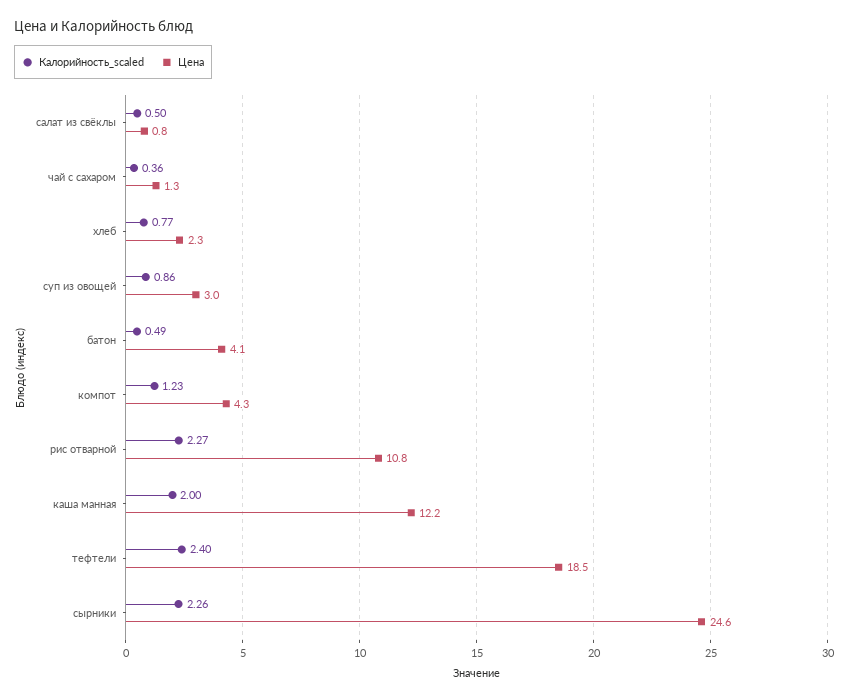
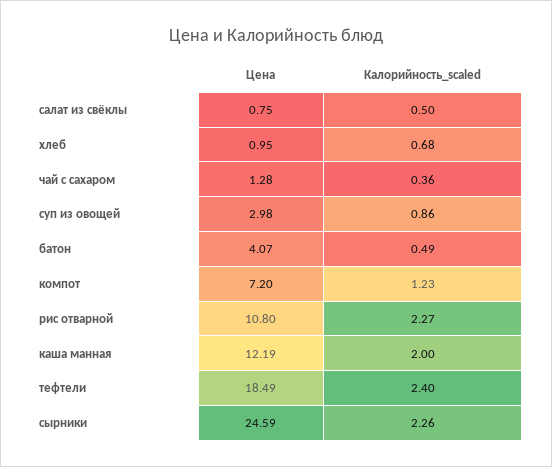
  {
    "Калорийность_scaled": {
      "салат из свёклы": 0.5,
      "чай с сахаром": 0.36,
-     "хлеб": 0.77,
+     "хлеб": 0.68,
      "суп из овощей": 0.86,
      "батон": 0.49,
      "компот": 1.23,
      "рис отварной": 2.27,
      "каша манная": 2,
      "тефтели": 2.4,
      "сырники": 2.26
    },
    "Цена": {
      "салат из свёклы": 0.75,
      "чай с сахаром": 1.28,
-     "хлеб": 2.3,
+     "хлеб": 0.95,
      "суп из овощей": 2.98,
      "батон": 4.07,
-     "компот": 4.3,
+     "компот": 7.2,
      "рис отварной": 10.8,
      "каша манная": 12.19,
      "тефтели": 18.49,
      "сырники": 24.59
    }
  }

